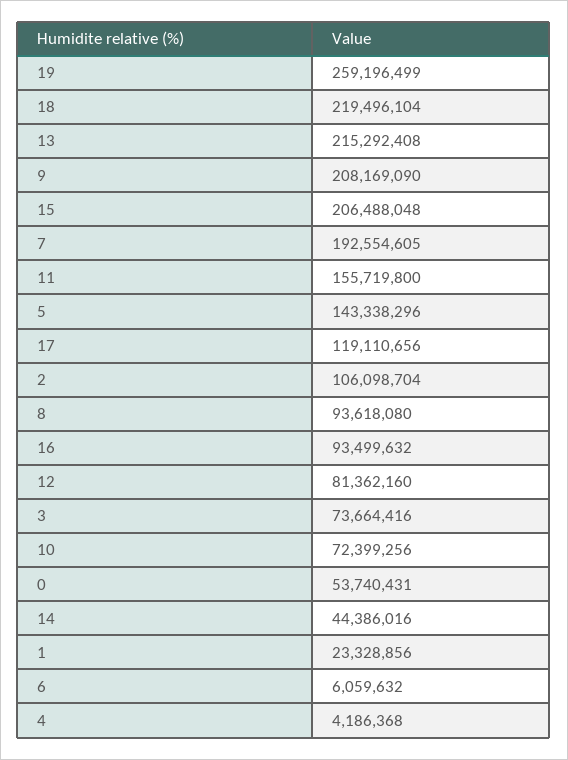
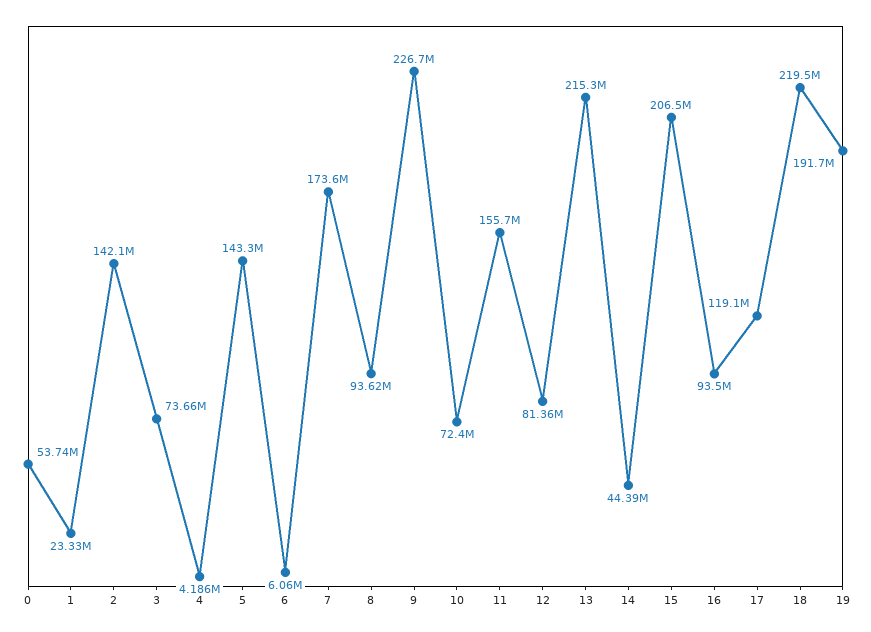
  {
-   "19": 259196499,
+   "19": 191700000,
    "18": 219496104,
    "13": 215292408,
-   "9": 208169090,
+   "9": 226700000,
    "15": 206488048,
-   "7": 192554605,
+   "7": 173600000,
    "11": 155719800,
    "5": 143338296,
    "17": 119110656,
-   "2": 106098704,
+   "2": 142100000,
    "8": 93618080,
    "16": 93499632,
    "12": 81362160,
    "3": 73664416,
    "10": 72399256,
    "0": 53740431,
    "14": 44386016,
    "1": 23328856,
    "6": 6059632,
    "4": 4186368
  }

